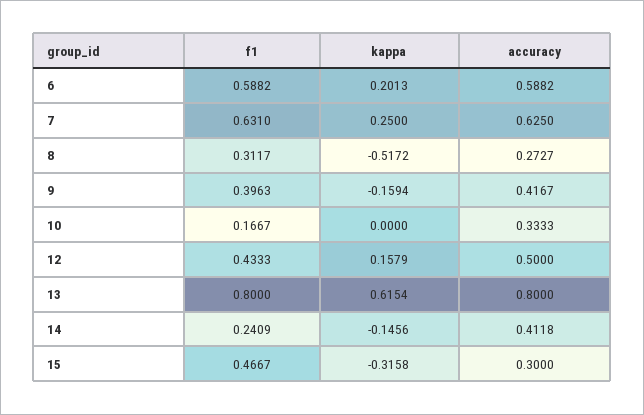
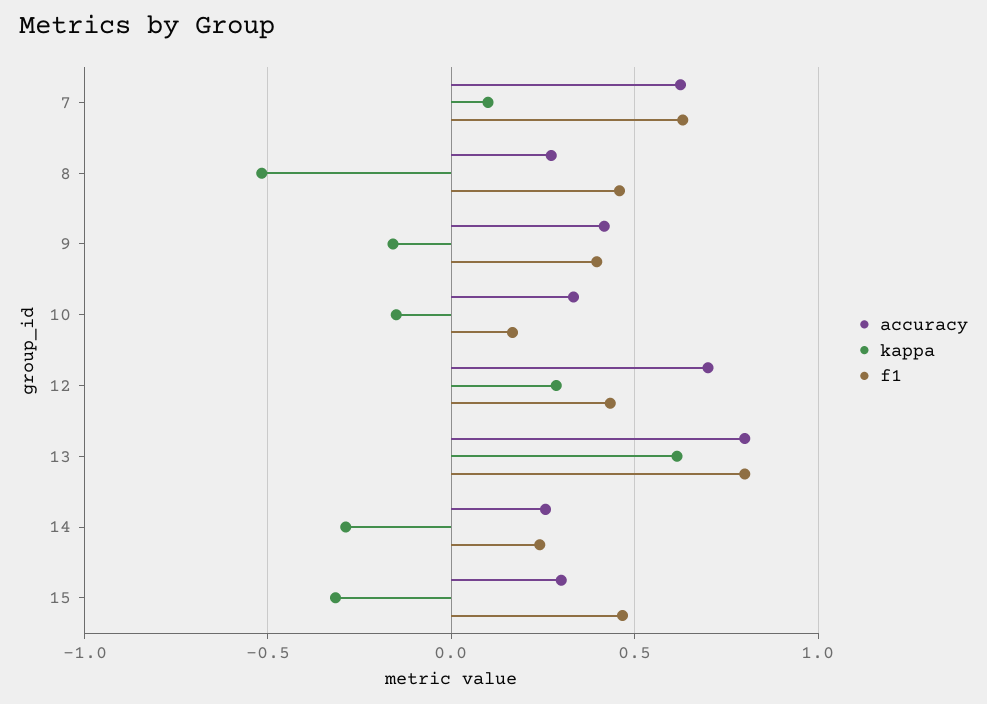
  {
    "f1": {
-     "6": 0.5882,
      "7": 0.631,
-     "8": 0.3117,
+     "8": 0.45,
      "9": 0.3963,
      "10": 0.1667,
      "12": 0.4333,
      "13": 0.8,
      "14": 0.2409,
      "15": 0.4667
    },
    "kappa": {
-     "6": 0.2013,
-     "7": 0.25,
+     "7": 0.1,
      "8": -0.5172,
      "9": -0.1594,
-     "10": 0,
+     "10": -0.15,
-     "12": 0.1579,
+     "12": 0.3,
      "13": 0.6154,
-     "14": -0.1456,
+     "14": -0.3,
      "15": -0.3158
    },
    "accuracy": {
-     "6": 0.5882,
      "7": 0.625,
      "8": 0.2727,
      "9": 0.4167,
      "10": 0.3333,
-     "12": 0.5,
+     "12": 0.7,
      "13": 0.8,
-     "14": 0.4118,
+     "14": 0.25,
      "15": 0.3
    }
  }

